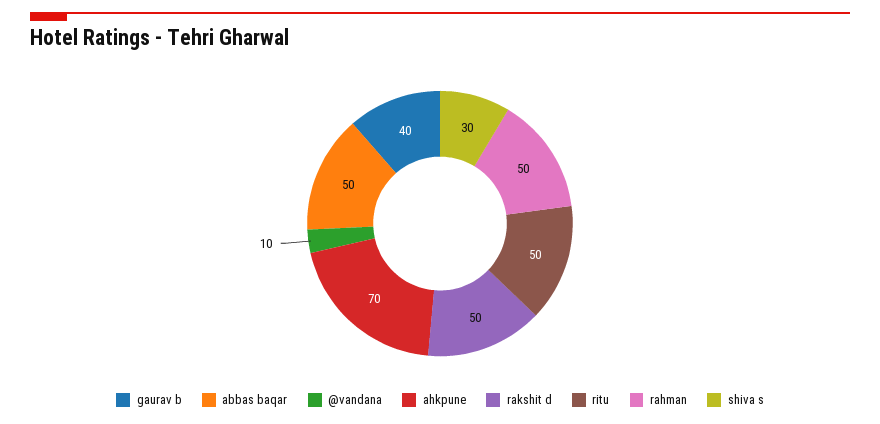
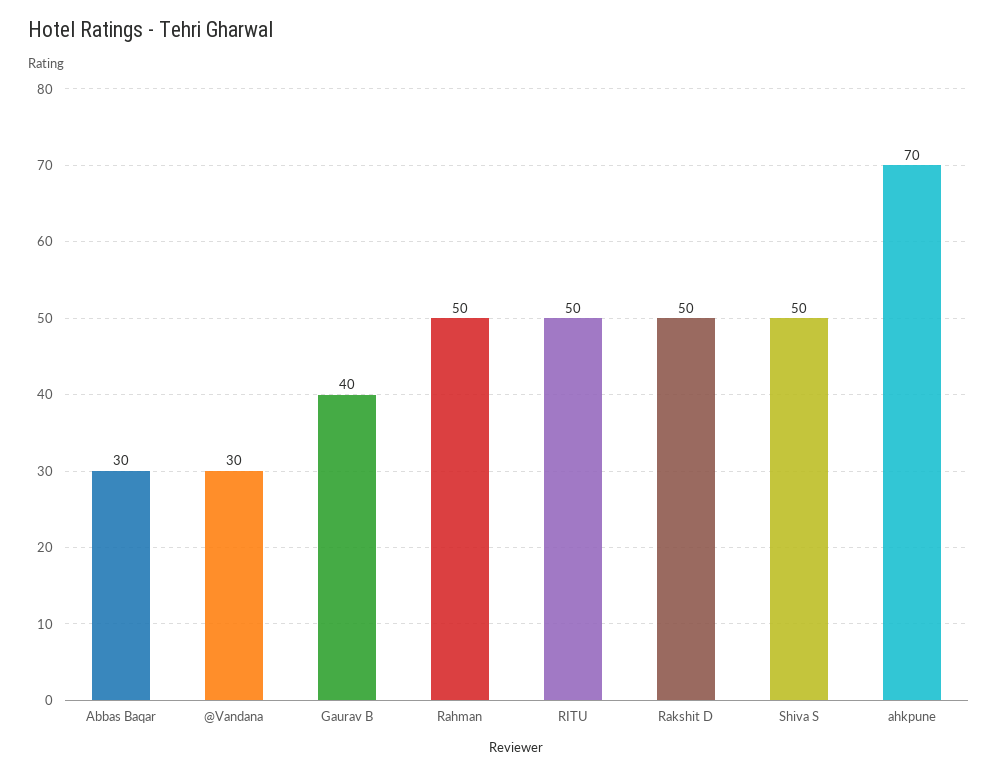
  {
    "gaurav b": 40,
-   "abbas baqar": 50,
+   "abbas baqar": 30,
-   "@vandana": 10,
+   "@vandana": 30,
    "ahkpune": 70,
    "rakshit d": 50,
    "ritu": 50,
    "rahman": 50,
-   "shiva s": 30
+   "shiva s": 50
  }

